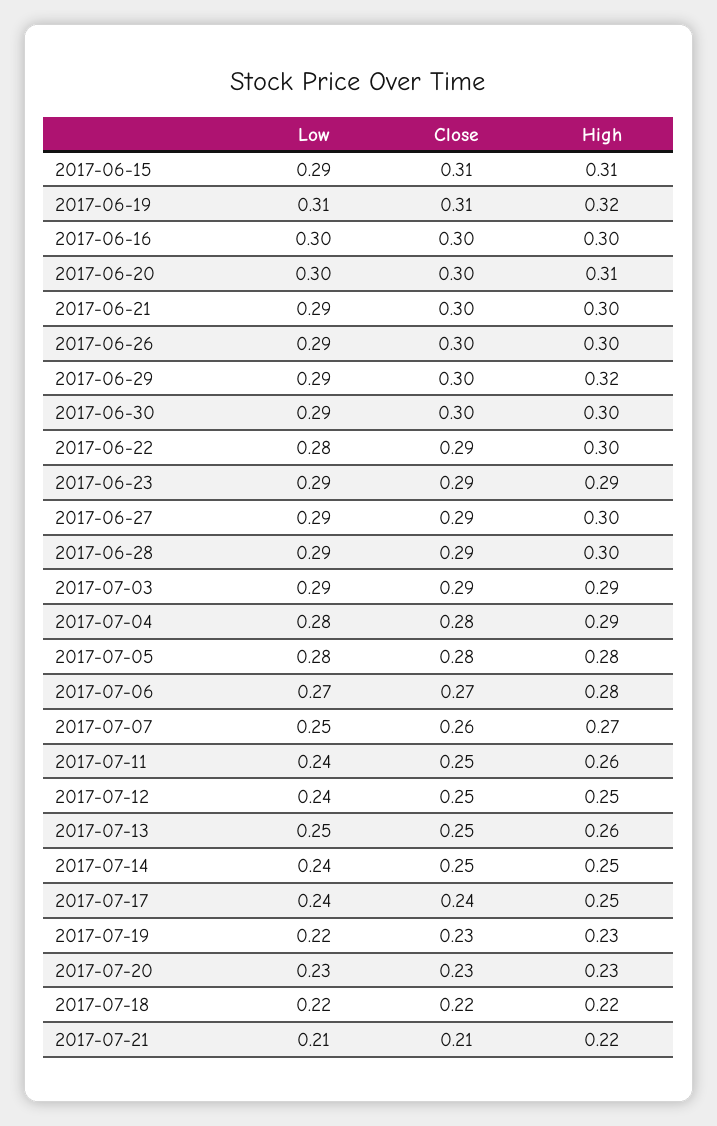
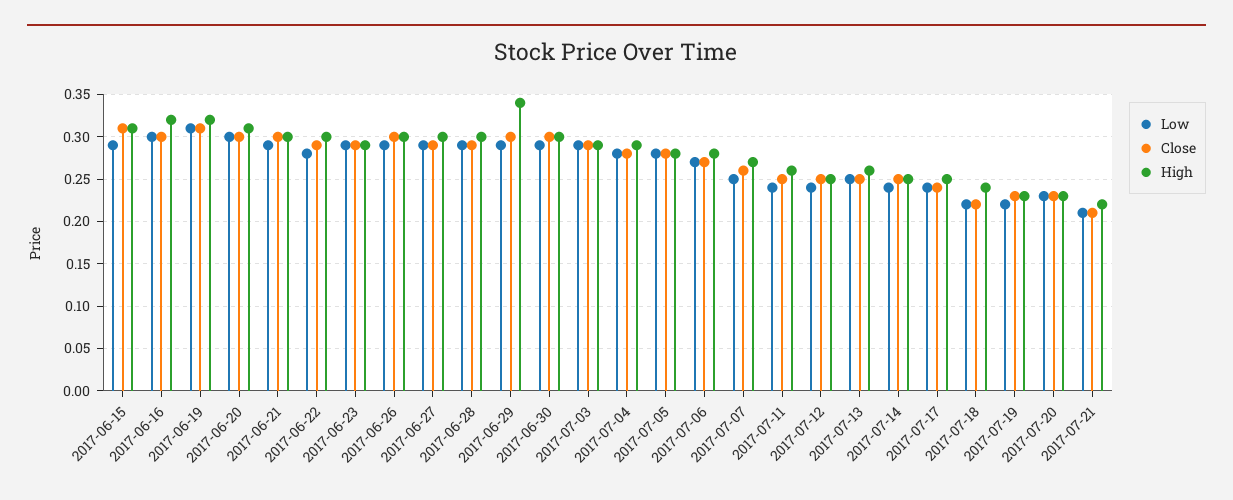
  {
    "Low": {
      "2017-06-15": 0.29,
      "2017-06-19": 0.31,
      "2017-06-16": 0.3,
      "2017-06-20": 0.3,
      "2017-06-21": 0.29,
      "2017-06-26": 0.29,
      "2017-06-29": 0.29,
      "2017-06-30": 0.29,
      "2017-06-22": 0.28,
      "2017-06-23": 0.29,
      "2017-06-27": 0.29,
      "2017-06-28": 0.29,
      "2017-07-03": 0.29,
      "2017-07-04": 0.28,
      "2017-07-05": 0.28,
      "2017-07-06": 0.27,
      "2017-07-07": 0.25,
      "2017-07-11": 0.24,
      "2017-07-12": 0.24,
      "2017-07-13": 0.25,
      "2017-07-14": 0.24,
      "2017-07-17": 0.24,
      "2017-07-19": 0.22,
      "2017-07-20": 0.23,
      "2017-07-18": 0.22,
      "2017-07-21": 0.21
    },
    "Close": {
      "2017-06-15": 0.31,
      "2017-06-19": 0.31,
      "2017-06-16": 0.3,
      "2017-06-20": 0.3,
      "2017-06-21": 0.3,
      "2017-06-26": 0.3,
      "2017-06-29": 0.3,
      "2017-06-30": 0.3,
      "2017-06-22": 0.29,
      "2017-06-23": 0.29,
      "2017-06-27": 0.29,
      "2017-06-28": 0.29,
      "2017-07-03": 0.29,
      "2017-07-04": 0.28,
      "2017-07-05": 0.28,
      "2017-07-06": 0.27,
      "2017-07-07": 0.26,
      "2017-07-11": 0.25,
      "2017-07-12": 0.25,
      "2017-07-13": 0.25,
      "2017-07-14": 0.25,
      "2017-07-17": 0.24,
      "2017-07-19": 0.23,
      "2017-07-20": 0.23,
      "2017-07-18": 0.22,
      "2017-07-21": 0.21
    },
    "High": {
      "2017-06-15": 0.31,
      "2017-06-19": 0.32,
-     "2017-06-16": 0.3,
+     "2017-06-16": 0.32,
      "2017-06-20": 0.31,
      "2017-06-21": 0.3,
      "2017-06-26": 0.3,
-     "2017-06-29": 0.32,
+     "2017-06-29": 0.34,
      "2017-06-30": 0.3,
      "2017-06-22": 0.3,
      "2017-06-23": 0.29,
      "2017-06-27": 0.3,
      "2017-06-28": 0.3,
      "2017-07-03": 0.29,
      "2017-07-04": 0.29,
      "2017-07-05": 0.28,
      "2017-07-06": 0.28,
      "2017-07-07": 0.27,
      "2017-07-11": 0.26,
      "2017-07-12": 0.25,
      "2017-07-13": 0.26,
      "2017-07-14": 0.25,
      "2017-07-17": 0.25,
      "2017-07-19": 0.23,
      "2017-07-20": 0.23,
-     "2017-07-18": 0.22,
+     "2017-07-18": 0.24,
      "2017-07-21": 0.22
    }
  }

